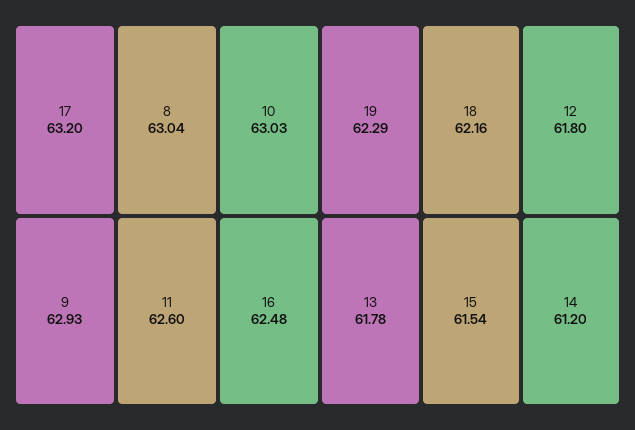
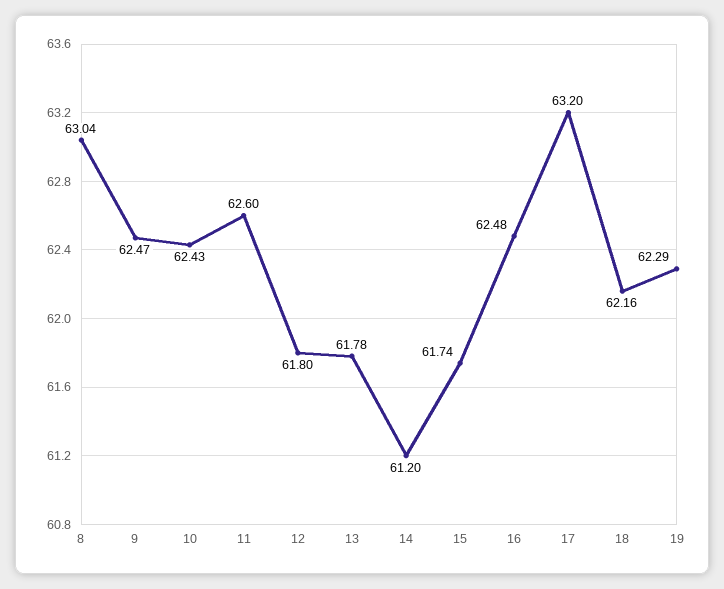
  {
    "17": 63.2,
    "8": 63.04,
-   "10": 63.03,
+   "10": 62.43,
-   "9": 62.93,
+   "9": 62.47,
    "11": 62.6,
    "16": 62.48,
    "19": 62.29,
    "18": 62.16,
    "12": 61.8,
    "13": 61.78,
-   "15": 61.54,
+   "15": 61.74,
    "14": 61.2
  }

